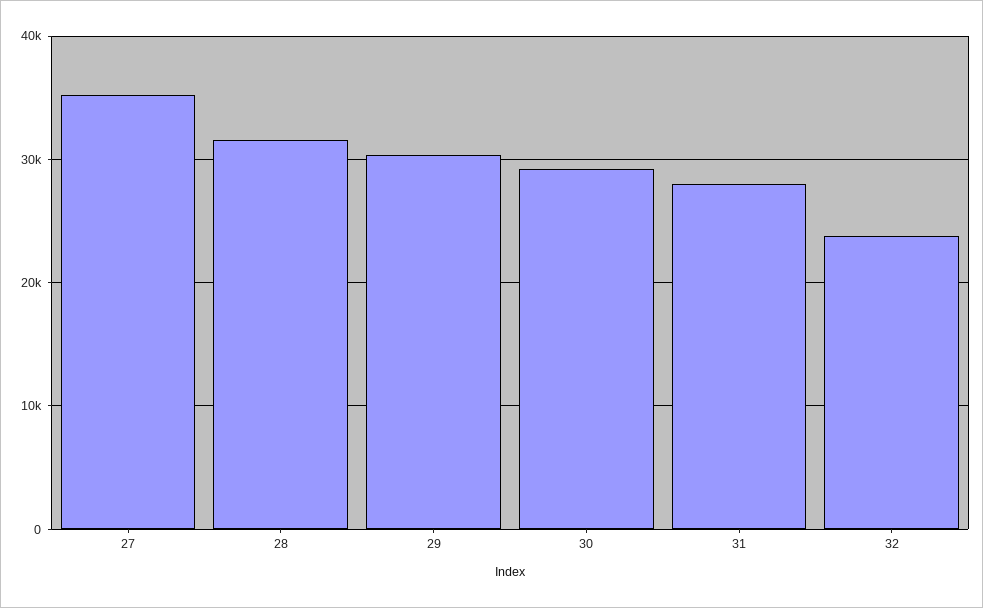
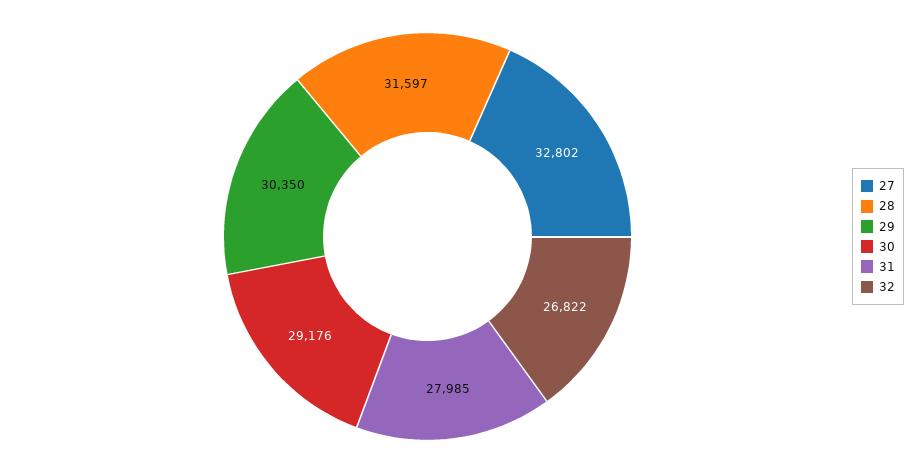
  {
-   "27": 35000,
+   "27": 32802,
    "28": 31597,
    "29": 30350,
    "30": 29176,
    "31": 27985,
-   "32": 24000
+   "32": 26822
  }

